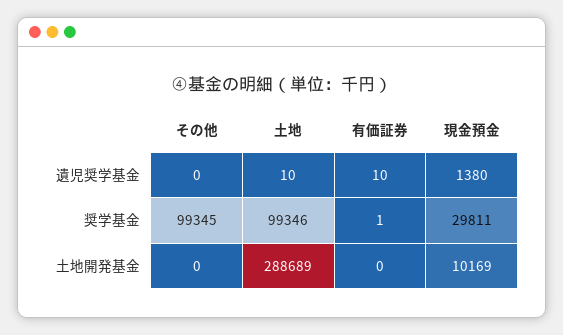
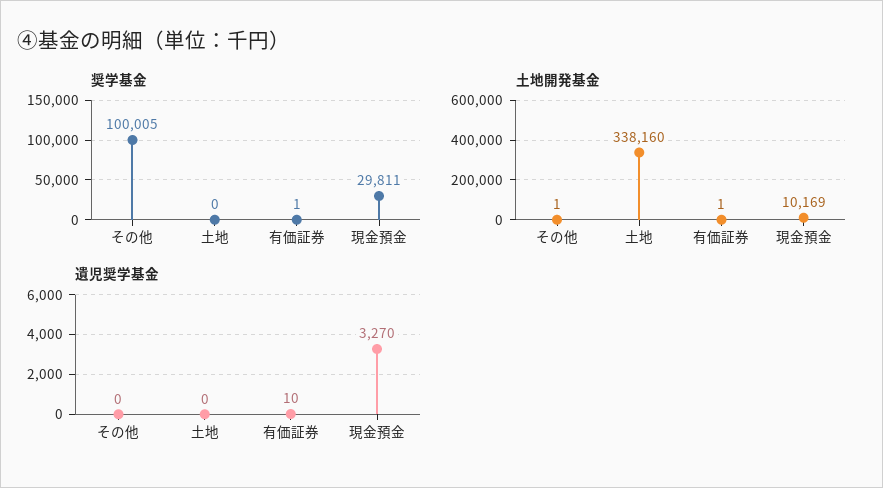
  {
    "遺児奨学基金": {
      "その他": 0,
-     "土地": 10,
+     "土地": 0,
      "有価証券": 10,
-     "現金預金": 1380
+     "現金預金": 3270
    },
    "奨学基金": {
-     "その他": 99345,
+     "その他": 100005,
-     "土地": 99346,
+     "土地": 0,
      "有価証券": 1,
      "現金預金": 29811
    },
    "土地開発基金": {
-     "その他": 0,
+     "その他": 1,
-     "土地": 288689,
+     "土地": 338160,
-     "有価証券": 0,
+     "有価証券": 1,
      "現金預金": 10169
    }
  }

